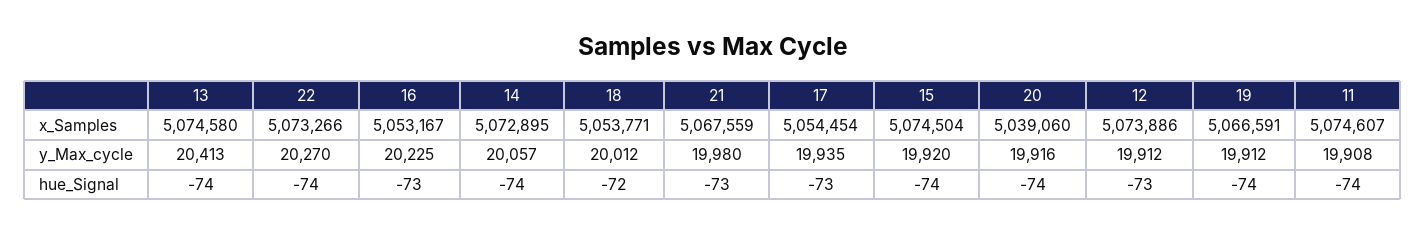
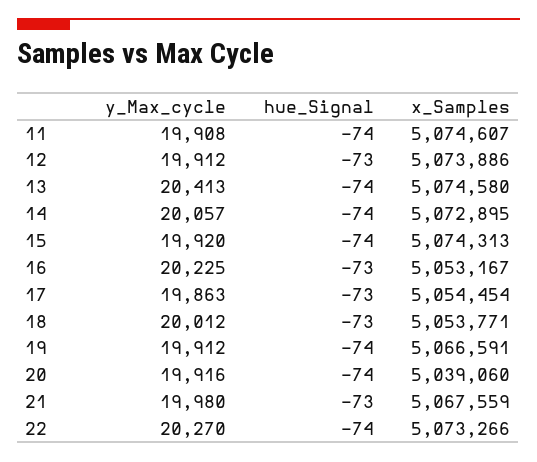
  {
    "13": {
      "x_Samples": 5074580,
      "y_Max_cycle": 20413,
      "hue_Signal": -74
    },
    "22": {
      "x_Samples": 5073266,
      "y_Max_cycle": 20270,
      "hue_Signal": -74
    },
    "16": {
      "x_Samples": 5053167,
      "y_Max_cycle": 20225,
      "hue_Signal": -73
    },
    "14": {
      "x_Samples": 5072895,
      "y_Max_cycle": 20057,
      "hue_Signal": -74
    },
    "18": {
      "x_Samples": 5053771,
      "y_Max_cycle": 20012,
-     "hue_Signal": -72
+     "hue_Signal": -73
    },
    "21": {
      "x_Samples": 5067559,
      "y_Max_cycle": 19980,
      "hue_Signal": -73
    },
    "17": {
      "x_Samples": 5054454,
-     "y_Max_cycle": 19935,
+     "y_Max_cycle": 19863,
      "hue_Signal": -73
    },
    "15": {
-     "x_Samples": 5074504,
+     "x_Samples": 5074313,
      "y_Max_cycle": 19920,
      "hue_Signal": -74
    },
    "20": {
      "x_Samples": 5039060,
      "y_Max_cycle": 19916,
      "hue_Signal": -74
    },
    "12": {
      "x_Samples": 5073886,
      "y_Max_cycle": 19912,
      "hue_Signal": -73
    },
    "19": {
      "x_Samples": 5066591,
      "y_Max_cycle": 19912,
      "hue_Signal": -74
    },
    "11": {
      "x_Samples": 5074607,
      "y_Max_cycle": 19908,
      "hue_Signal": -74
    }
  }

